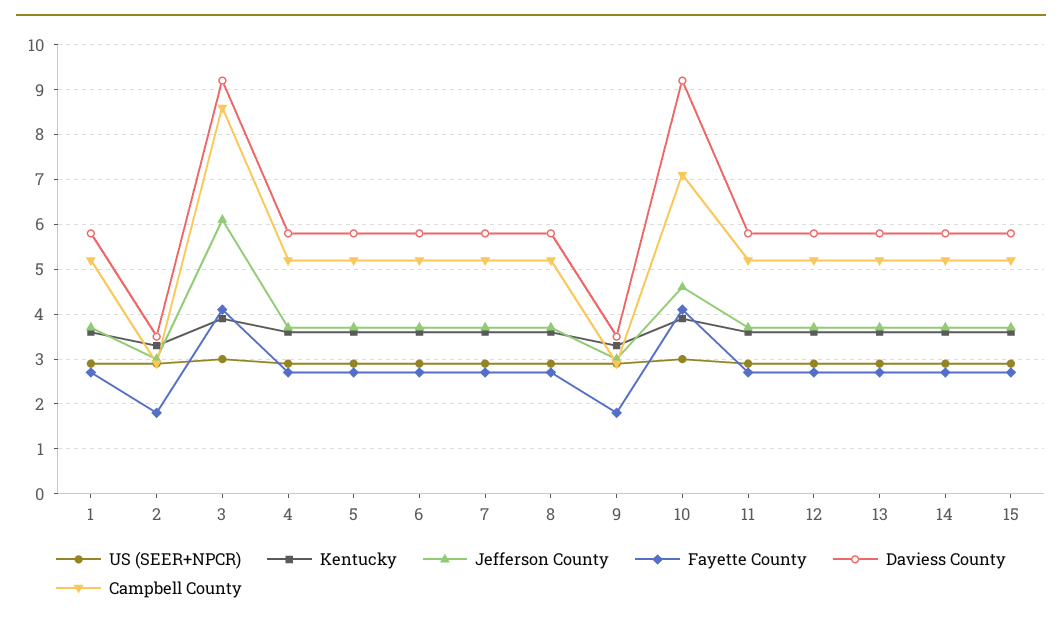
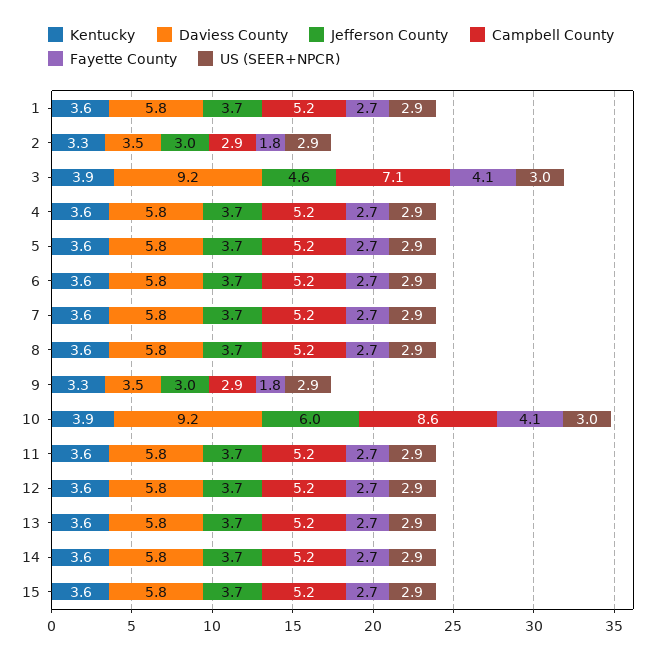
  {
    "US (SEER+NPCR)": {
      "1": 2.9,
      "2": 2.9,
      "3": 3,
      "4": 2.9,
      "5": 2.9,
      "6": 2.9,
      "7": 2.9,
      "8": 2.9,
      "9": 2.9,
      "10": 3,
      "11": 2.9,
      "12": 2.9,
      "13": 2.9,
      "14": 2.9,
      "15": 2.9
    },
    "Kentucky": {
      "1": 3.6,
      "2": 3.3,
      "3": 3.9,
      "4": 3.6,
      "5": 3.6,
      "6": 3.6,
      "7": 3.6,
      "8": 3.6,
      "9": 3.3,
      "10": 3.9,
      "11": 3.6,
      "12": 3.6,
      "13": 3.6,
      "14": 3.6,
      "15": 3.6
    },
    "Jefferson County": {
      "1": 3.7,
      "2": 3,
-     "3": 6,
+     "3": 4.6,
      "4": 3.7,
      "5": 3.7,
      "6": 3.7,
      "7": 3.7,
      "8": 3.7,
      "9": 3,
-     "10": 4.5,
+     "10": 6,
      "11": 3.7,
      "12": 3.7,
      "13": 3.7,
      "14": 3.7,
      "15": 3.7
    },
    "Fayette County": {
      "1": 2.7,
      "2": 1.8,
      "3": 4.1,
      "4": 2.7,
      "5": 2.7,
      "6": 2.7,
      "7": 2.7,
      "8": 2.7,
      "9": 1.8,
      "10": 4.1,
      "11": 2.7,
      "12": 2.7,
      "13": 2.7,
      "14": 2.7,
      "15": 2.7
    },
    "Daviess County": {
      "1": 5.8,
      "2": 3.5,
      "3": 9.2,
      "4": 5.8,
      "5": 5.8,
      "6": 5.8,
      "7": 5.8,
      "8": 5.8,
      "9": 3.5,
      "10": 9.2,
      "11": 5.8,
      "12": 5.8,
      "13": 5.8,
      "14": 5.8,
      "15": 5.8
    },
    "Campbell County": {
      "1": 5.2,
      "2": 2.9,
-     "3": 8.5,
+     "3": 7.1,
      "4": 5.2,
      "5": 5.2,
      "6": 5.2,
      "7": 5.2,
      "8": 5.2,
      "9": 2.9,
-     "10": 7,
+     "10": 8.6,
      "11": 5.2,
      "12": 5.2,
      "13": 5.2,
      "14": 5.2,
      "15": 5.2
    }
  }

